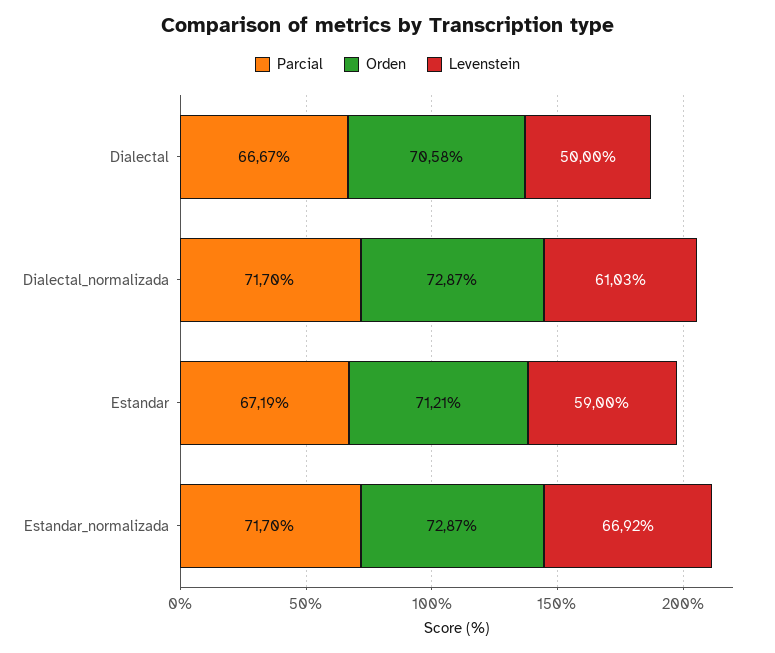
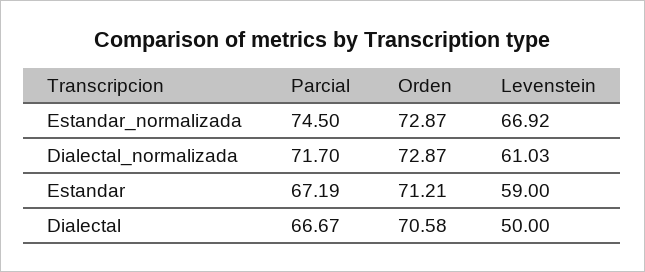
  {
    "Parcial": {
      "Dialectal": 66.67,
      "Dialectal_normalizada": 71.7,
      "Estandar": 67.19,
-     "Estandar_normalizada": 71.7
+     "Estandar_normalizada": 74.5
    },
    "Orden": {
      "Dialectal": 70.58,
      "Dialectal_normalizada": 72.87,
      "Estandar": 71.21,
      "Estandar_normalizada": 72.87
    },
    "Levenstein": {
      "Dialectal": 50,
      "Dialectal_normalizada": 61.03,
      "Estandar": 59,
      "Estandar_normalizada": 66.92
    }
  }

